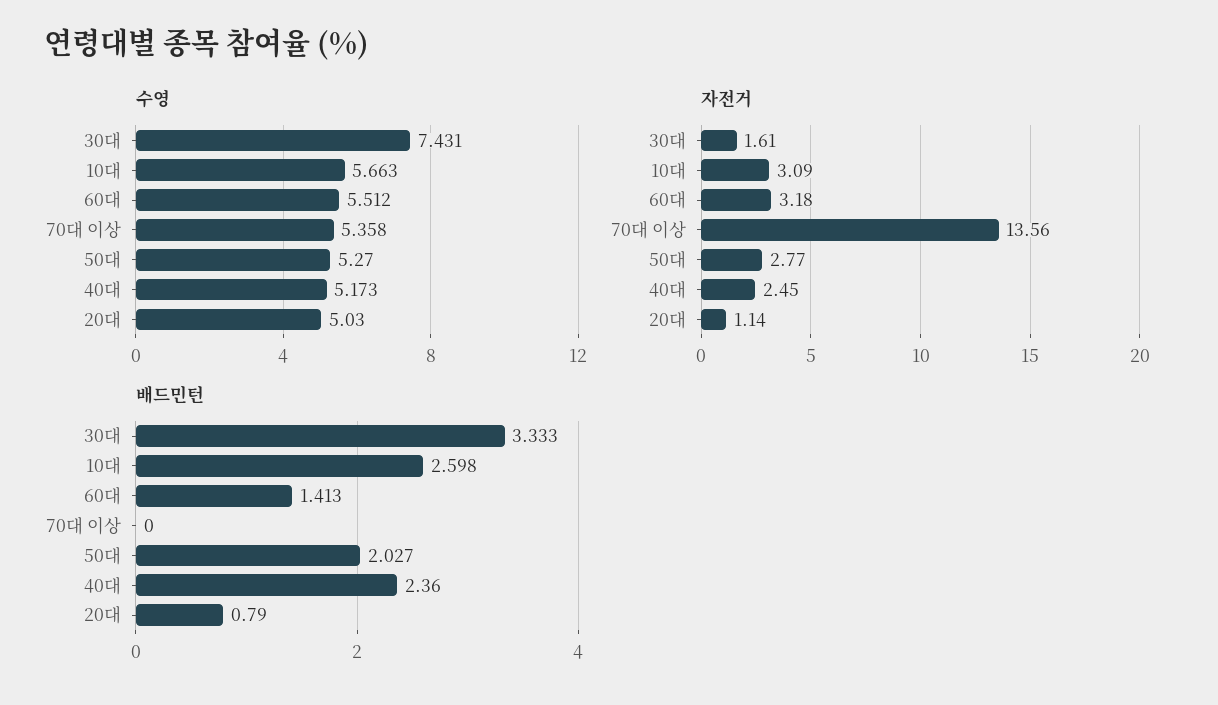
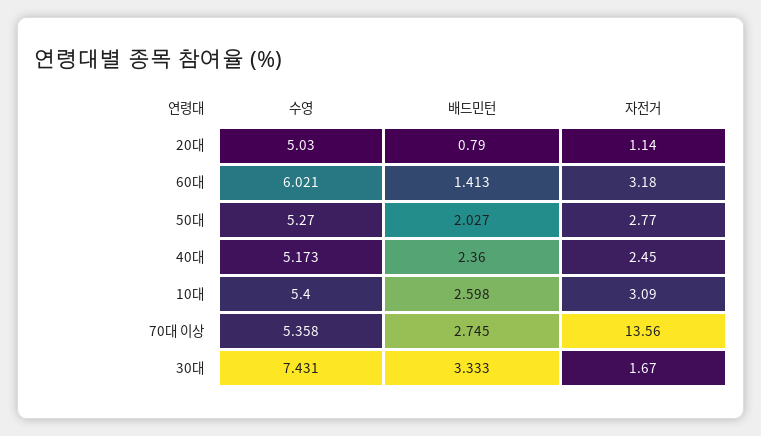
  {
    "수영": {
      "30대": 7.431,
-     "10대": 5.663,
+     "10대": 5.4,
-     "60대": 5.512,
+     "60대": 6.021,
      "70대 이상": 5.358,
      "50대": 5.27,
      "40대": 5.173,
      "20대": 5.03
    },
    "자전거": {
-     "30대": 1.61,
+     "30대": 1.67,
      "10대": 3.09,
      "60대": 3.18,
      "70대 이상": 13.56,
      "50대": 2.77,
      "40대": 2.45,
      "20대": 1.14
    },
    "배드민턴": {
      "30대": 3.333,
      "10대": 2.598,
      "60대": 1.413,
-     "70대 이상": 0,
+     "70대 이상": 2.745,
      "50대": 2.027,
      "40대": 2.36,
      "20대": 0.79
    }
  }

